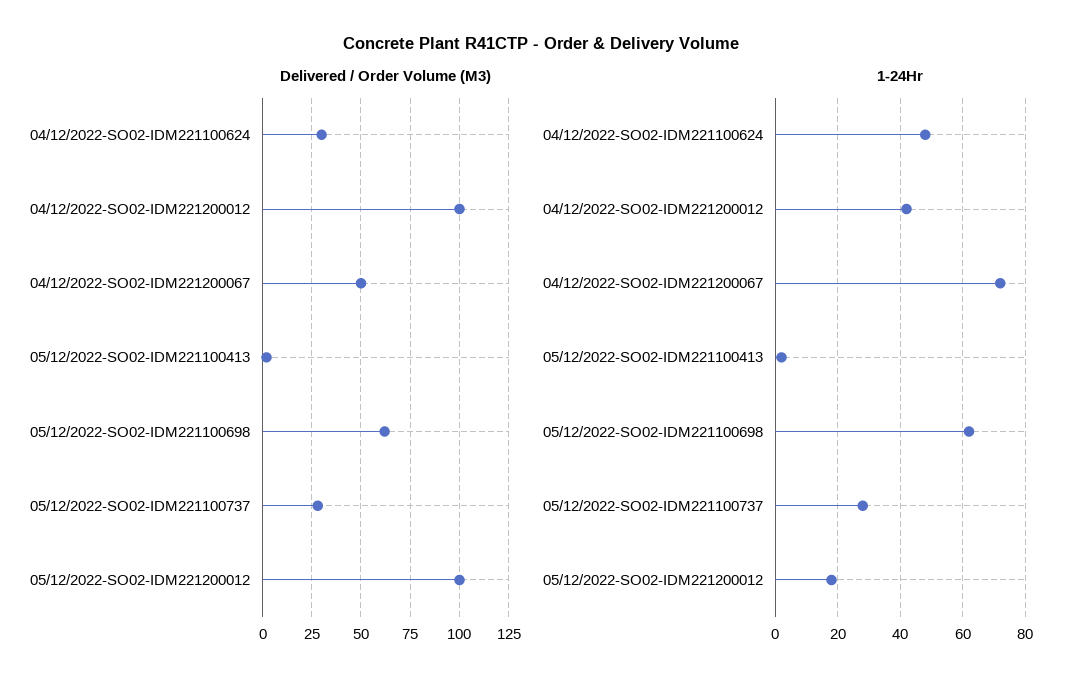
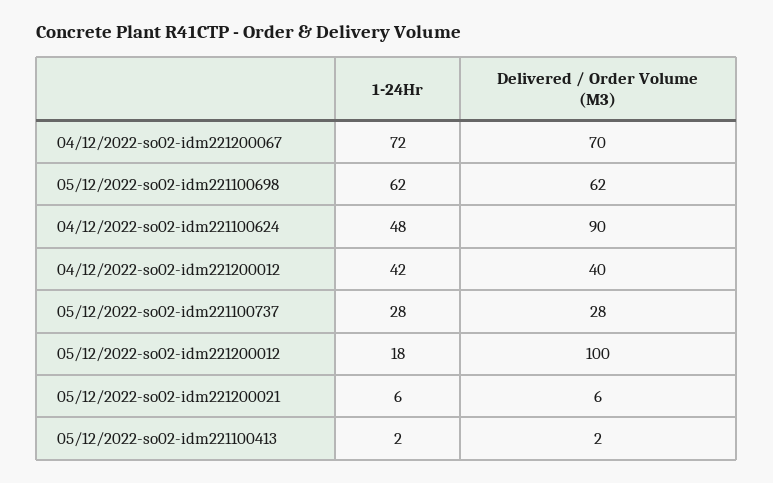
  {
    "Delivered / Order Volume (M3)": {
-     "04/12/2022-SO02-IDM221100624": 30,
+     "04/12/2022-SO02-IDM221100624": 90,
-     "04/12/2022-SO02-IDM221200012": 100,
+     "04/12/2022-SO02-IDM221200012": 40,
-     "04/12/2022-SO02-IDM221200067": 50,
+     "04/12/2022-SO02-IDM221200067": 70,
      "05/12/2022-SO02-IDM221100413": 2,
      "05/12/2022-SO02-IDM221100698": 62,
      "05/12/2022-SO02-IDM221100737": 28,
-     "05/12/2022-SO02-IDM221200012": 100
+     "05/12/2022-SO02-IDM221200012": 100,
+     "05/12/2022-so02-idm221200021": 6
    },
    "1-24Hr": {
      "04/12/2022-SO02-IDM221100624": 48,
      "04/12/2022-SO02-IDM221200012": 42,
      "04/12/2022-SO02-IDM221200067": 72,
      "05/12/2022-SO02-IDM221100413": 2,
      "05/12/2022-SO02-IDM221100698": 62,
      "05/12/2022-SO02-IDM221100737": 28,
-     "05/12/2022-SO02-IDM221200012": 18
+     "05/12/2022-SO02-IDM221200012": 18,
+     "05/12/2022-so02-idm221200021": 6
    }
  }

